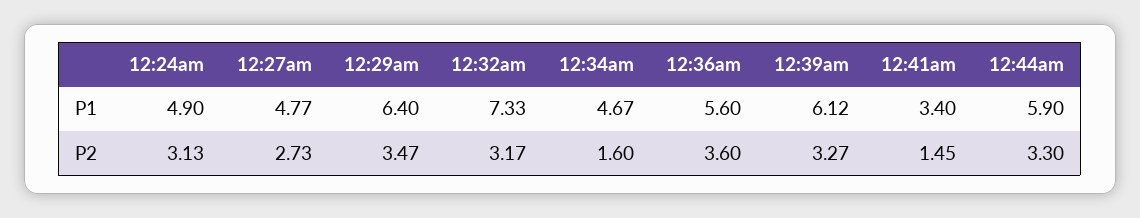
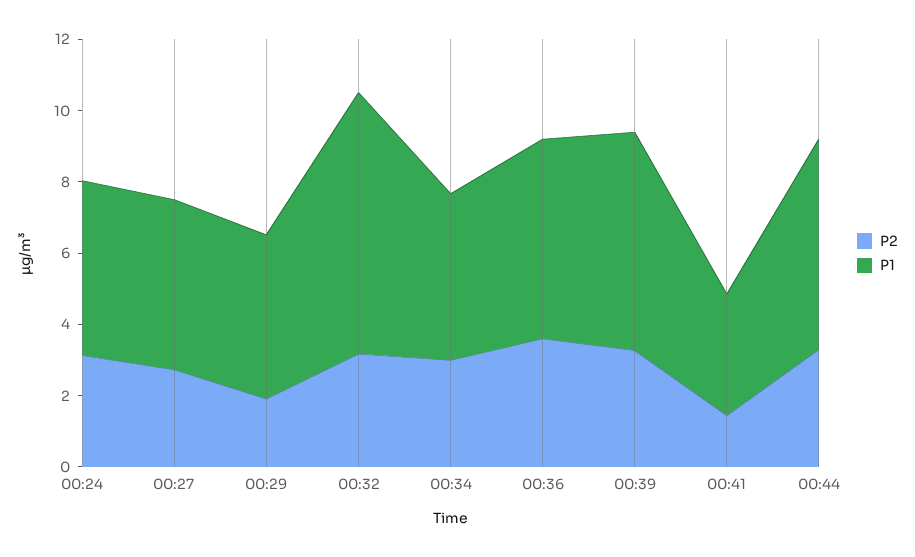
  {
    "P1": {
      "12:24am": 4.9,
      "12:27am": 4.77,
-     "12:29am": 6.4,
+     "12:29am": 4.5,
      "12:32am": 7.33,
      "12:34am": 4.67,
      "12:36am": 5.6,
      "12:39am": 6.12,
      "12:41am": 3.4,
      "12:44am": 5.9
    },
    "P2": {
      "12:24am": 3.13,
      "12:27am": 2.73,
-     "12:29am": 3.47,
+     "12:29am": 2,
      "12:32am": 3.17,
-     "12:34am": 1.6,
+     "12:34am": 3,
      "12:36am": 3.6,
      "12:39am": 3.27,
      "12:41am": 1.45,
      "12:44am": 3.3
    }
  }

